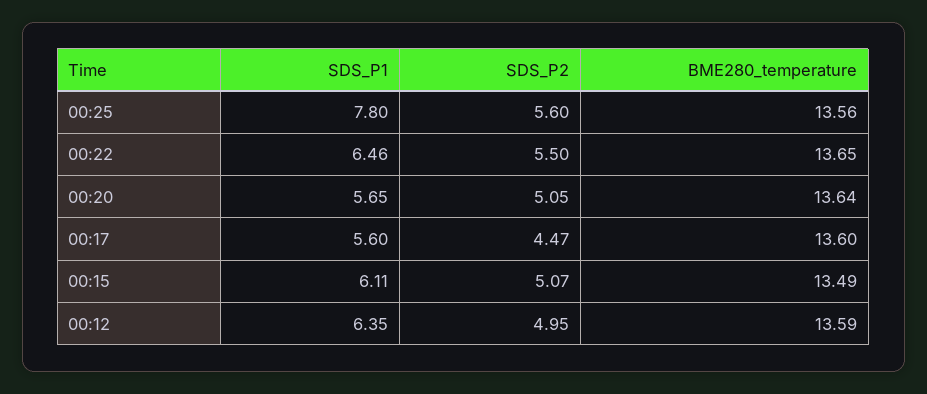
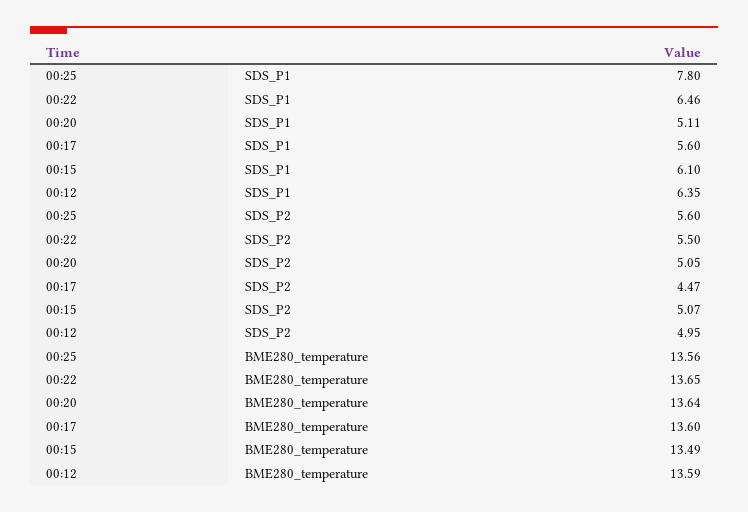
  {
    "SDS_P1": {
      "00:25": 7.8,
      "00:22": 6.46,
-     "00:20": 5.65,
+     "00:20": 5.11,
      "00:17": 5.6,
-     "00:15": 6.11,
+     "00:15": 6.1,
      "00:12": 6.35
    },
    "SDS_P2": {
      "00:25": 5.6,
      "00:22": 5.5,
      "00:20": 5.05,
      "00:17": 4.47,
      "00:15": 5.07,
      "00:12": 4.95
    },
    "BME280_temperature": {
      "00:25": 13.56,
      "00:22": 13.65,
      "00:20": 13.64,
      "00:17": 13.6,
      "00:15": 13.49,
      "00:12": 13.59
    }
  }

